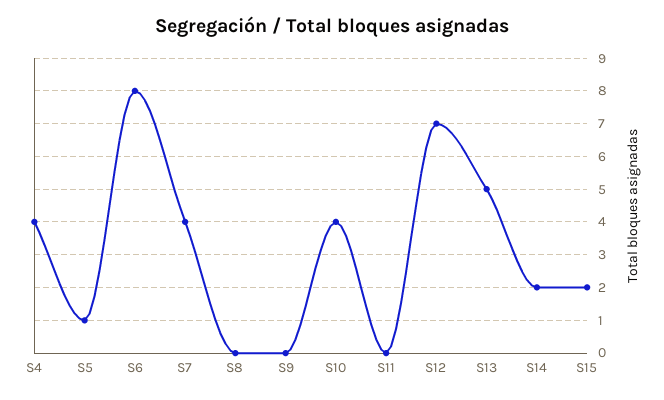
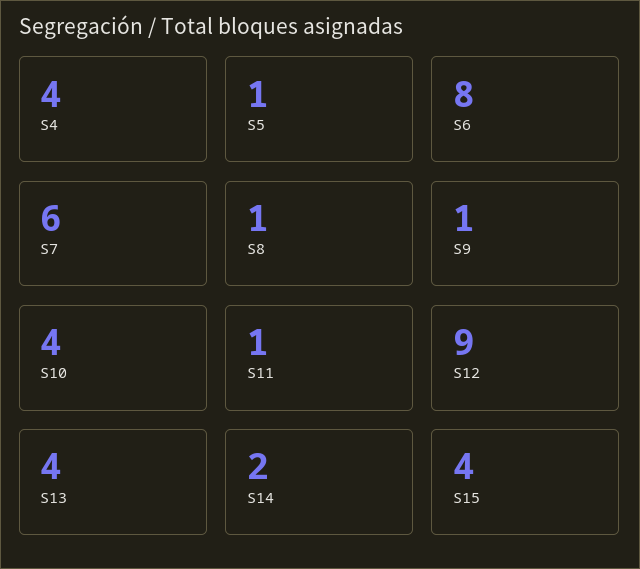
  {
    "S4": 4,
    "S5": 1,
    "S6": 8,
-   "S7": 4,
+   "S7": 6,
-   "S8": 0,
+   "S8": 1,
-   "S9": 0,
+   "S9": 1,
    "S10": 4,
-   "S11": 0,
+   "S11": 1,
-   "S12": 7,
+   "S12": 9,
-   "S13": 5,
+   "S13": 4,
    "S14": 2,
-   "S15": 2
+   "S15": 4
  }

